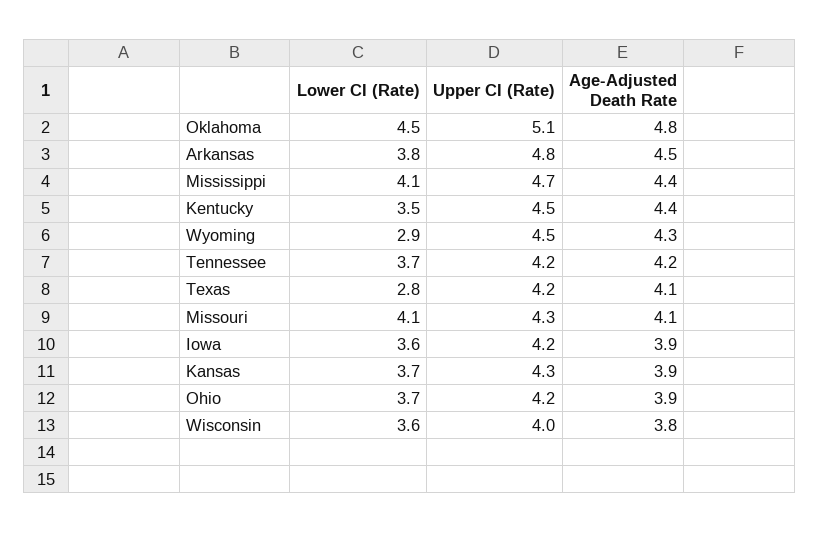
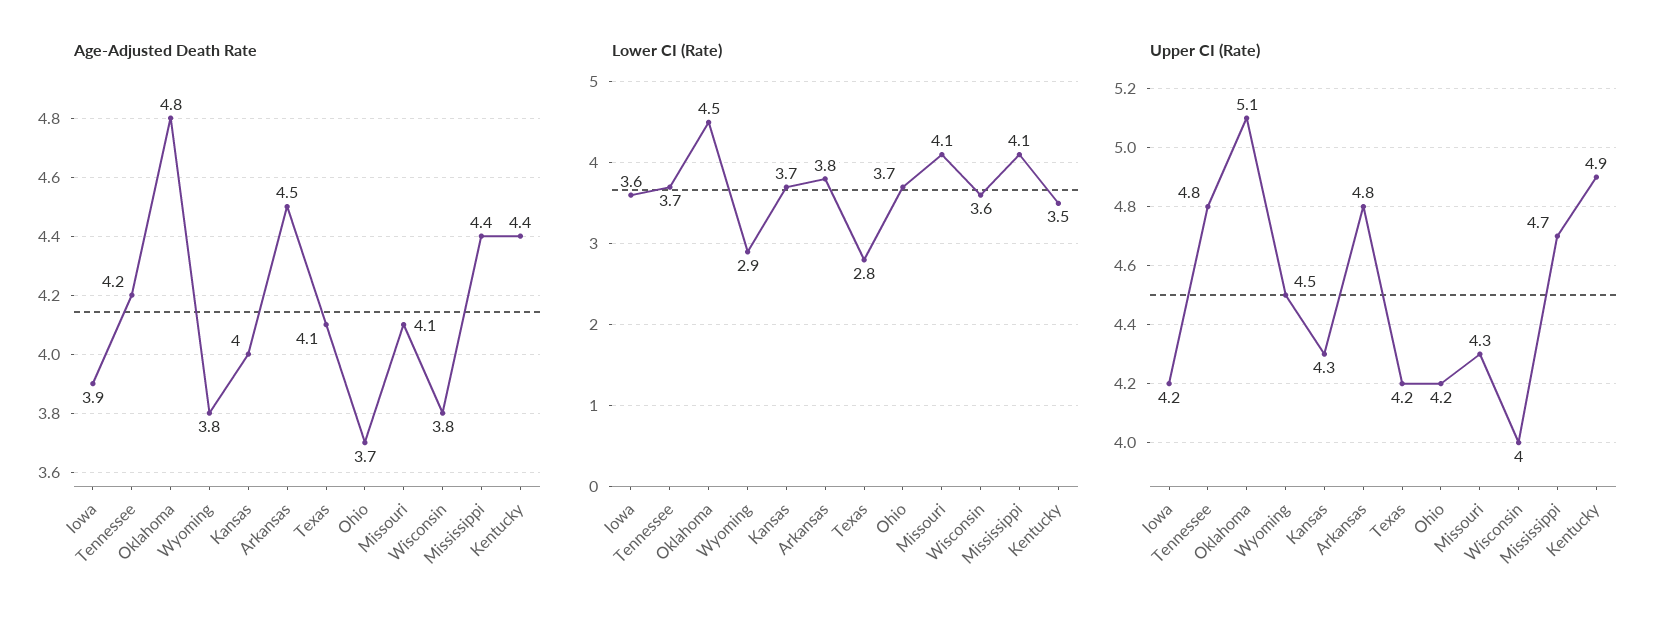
  {
    "Lower CI (Rate)": {
      "Oklahoma": 4.5,
      "Arkansas": 3.8,
      "Mississippi": 4.1,
      "Kentucky": 3.5,
      "Wyoming": 2.9,
      "Tennessee": 3.7,
      "Texas": 2.8,
      "Missouri": 4.1,
      "Iowa": 3.6,
      "Kansas": 3.7,
      "Ohio": 3.7,
      "Wisconsin": 3.6
    },
    "Upper CI (Rate)": {
      "Oklahoma": 5.1,
      "Arkansas": 4.8,
      "Mississippi": 4.7,
-     "Kentucky": 4.5,
+     "Kentucky": 4.9,
      "Wyoming": 4.5,
-     "Tennessee": 4.2,
+     "Tennessee": 4.8,
      "Texas": 4.2,
      "Missouri": 4.3,
      "Iowa": 4.2,
      "Kansas": 4.3,
      "Ohio": 4.2,
      "Wisconsin": 4
    },
    "Age-Adjusted Death Rate": {
      "Oklahoma": 4.8,
      "Arkansas": 4.5,
      "Mississippi": 4.4,
      "Kentucky": 4.4,
-     "Wyoming": 4.3,
+     "Wyoming": 3.8,
      "Tennessee": 4.2,
      "Texas": 4.1,
      "Missouri": 4.1,
      "Iowa": 3.9,
-     "Kansas": 3.9,
+     "Kansas": 4,
-     "Ohio": 3.9,
+     "Ohio": 3.7,
      "Wisconsin": 3.8
    }
  }

